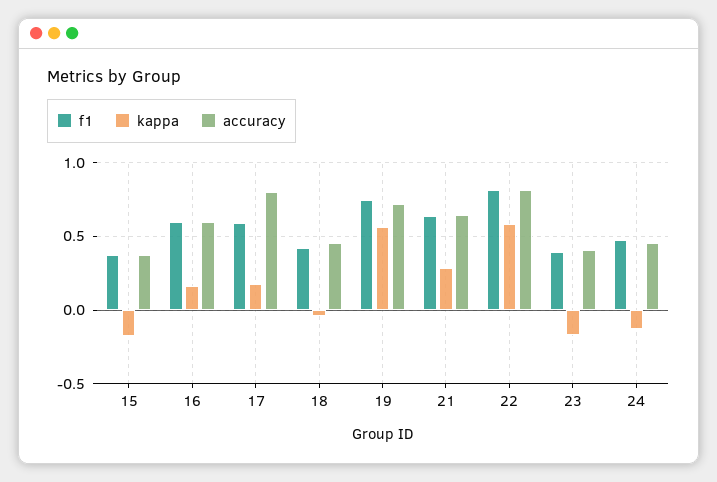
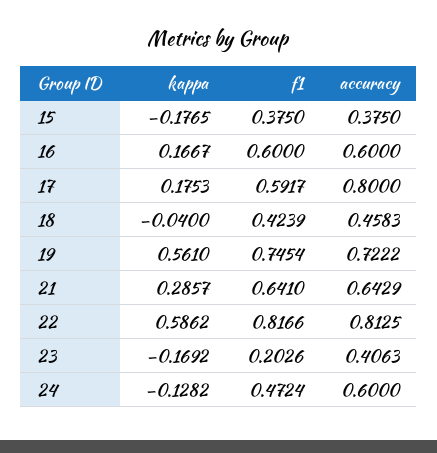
  {
    "f1": {
      "15": 0.375,
      "16": 0.6,
      "17": 0.5917,
      "18": 0.4239,
      "19": 0.7454,
      "21": 0.641,
      "22": 0.8166,
-     "23": 0.4,
+     "23": 0.2026,
      "24": 0.4724
    },
    "kappa": {
      "15": -0.1765,
      "16": 0.1667,
      "17": 0.1753,
      "18": -0.04,
      "19": 0.561,
      "21": 0.2857,
      "22": 0.5862,
      "23": -0.1692,
      "24": -0.1282
    },
    "accuracy": {
      "15": 0.375,
      "16": 0.6,
      "17": 0.8,
      "18": 0.4583,
      "19": 0.7222,
      "21": 0.6429,
      "22": 0.8125,
      "23": 0.4063,
-     "24": 0.45
+     "24": 0.6
    }
  }

